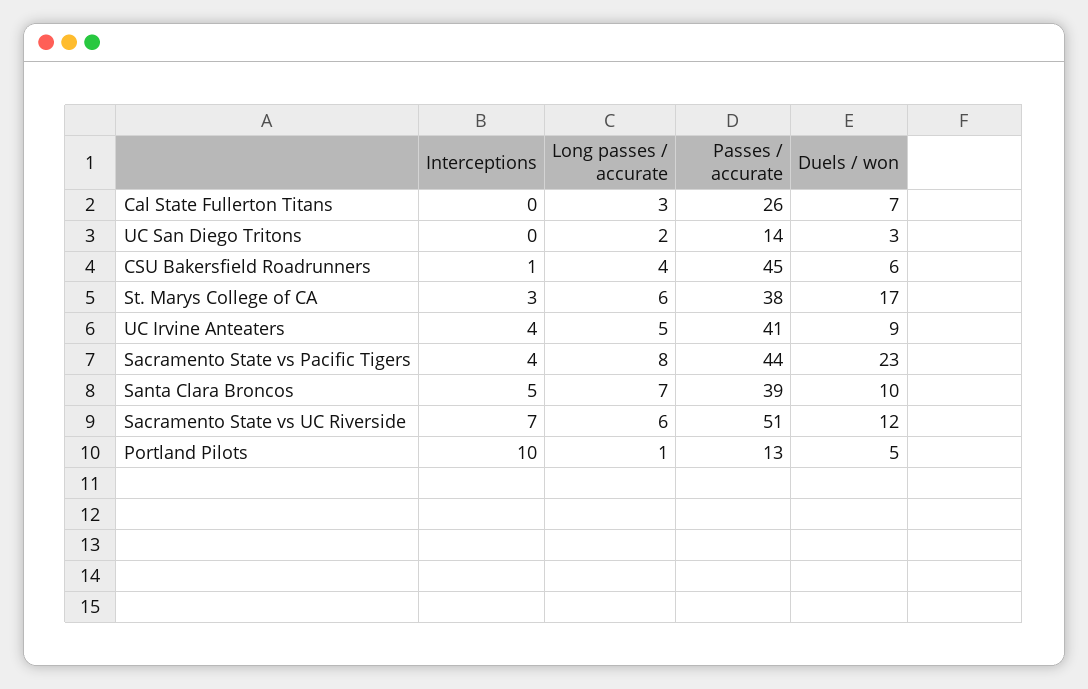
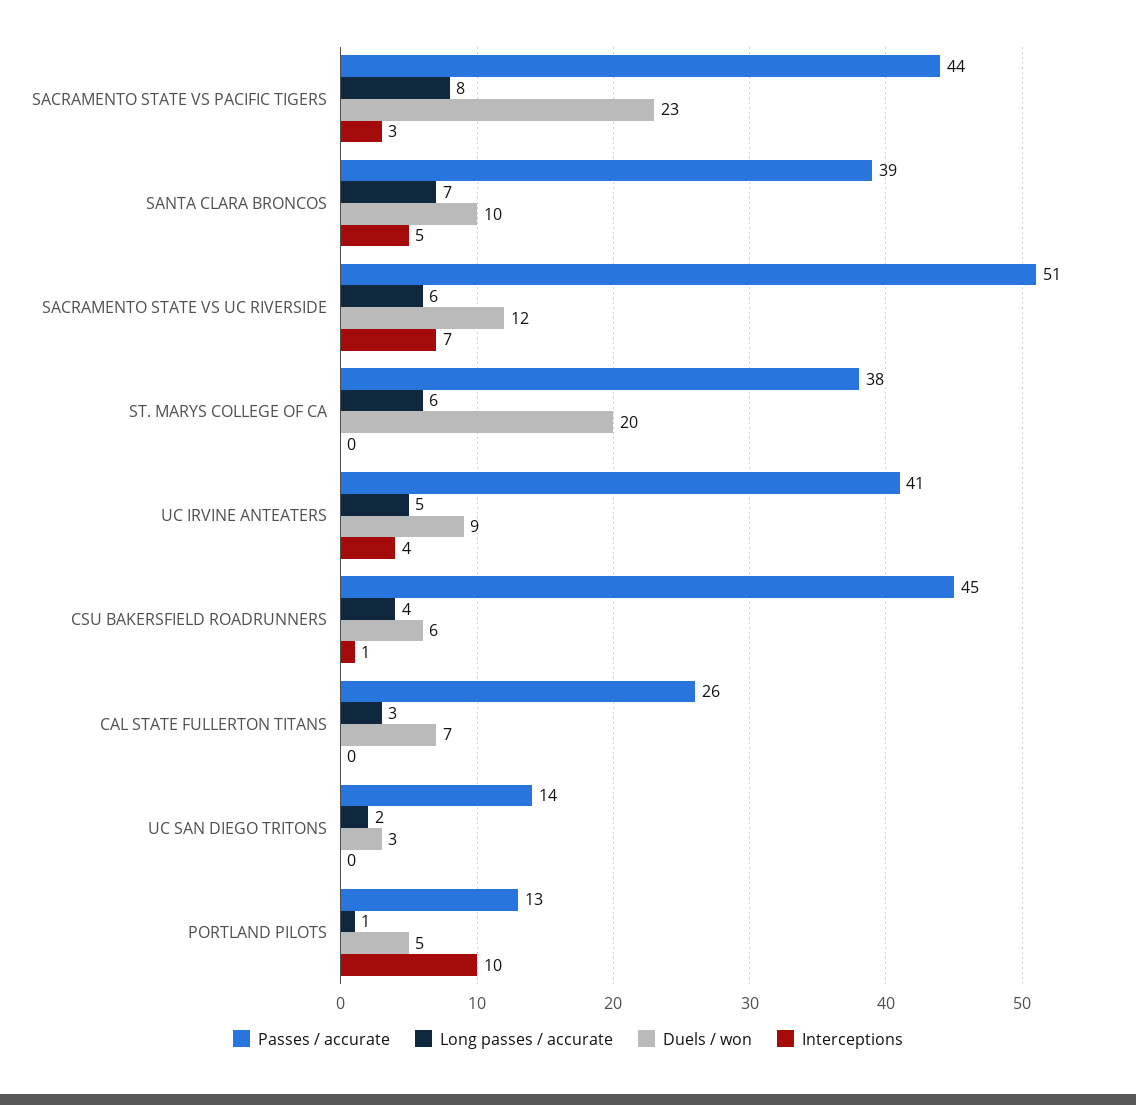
  {
    "Interceptions": {
      "Cal State Fullerton Titans": 0,
      "UC San Diego Tritons": 0,
      "CSU Bakersfield Roadrunners": 1,
-     "St. Marys College of CA": 3,
+     "St. Marys College of CA": 0,
      "UC Irvine Anteaters": 4,
-     "Sacramento State vs Pacific Tigers": 4,
+     "Sacramento State vs Pacific Tigers": 3,
      "Santa Clara Broncos": 5,
      "Sacramento State vs UC Riverside": 7,
      "Portland Pilots": 10
    },
    "Long passes / accurate": {
      "Cal State Fullerton Titans": 3,
      "UC San Diego Tritons": 2,
      "CSU Bakersfield Roadrunners": 4,
      "St. Marys College of CA": 6,
      "UC Irvine Anteaters": 5,
      "Sacramento State vs Pacific Tigers": 8,
      "Santa Clara Broncos": 7,
      "Sacramento State vs UC Riverside": 6,
      "Portland Pilots": 1
    },
    "Passes / accurate": {
      "Cal State Fullerton Titans": 26,
      "UC San Diego Tritons": 14,
      "CSU Bakersfield Roadrunners": 45,
      "St. Marys College of CA": 38,
      "UC Irvine Anteaters": 41,
      "Sacramento State vs Pacific Tigers": 44,
      "Santa Clara Broncos": 39,
      "Sacramento State vs UC Riverside": 51,
      "Portland Pilots": 13
    },
    "Duels / won": {
      "Cal State Fullerton Titans": 7,
      "UC San Diego Tritons": 3,
      "CSU Bakersfield Roadrunners": 6,
-     "St. Marys College of CA": 17,
+     "St. Marys College of CA": 20,
      "UC Irvine Anteaters": 9,
      "Sacramento State vs Pacific Tigers": 23,
      "Santa Clara Broncos": 10,
      "Sacramento State vs UC Riverside": 12,
      "Portland Pilots": 5
    }
  }

